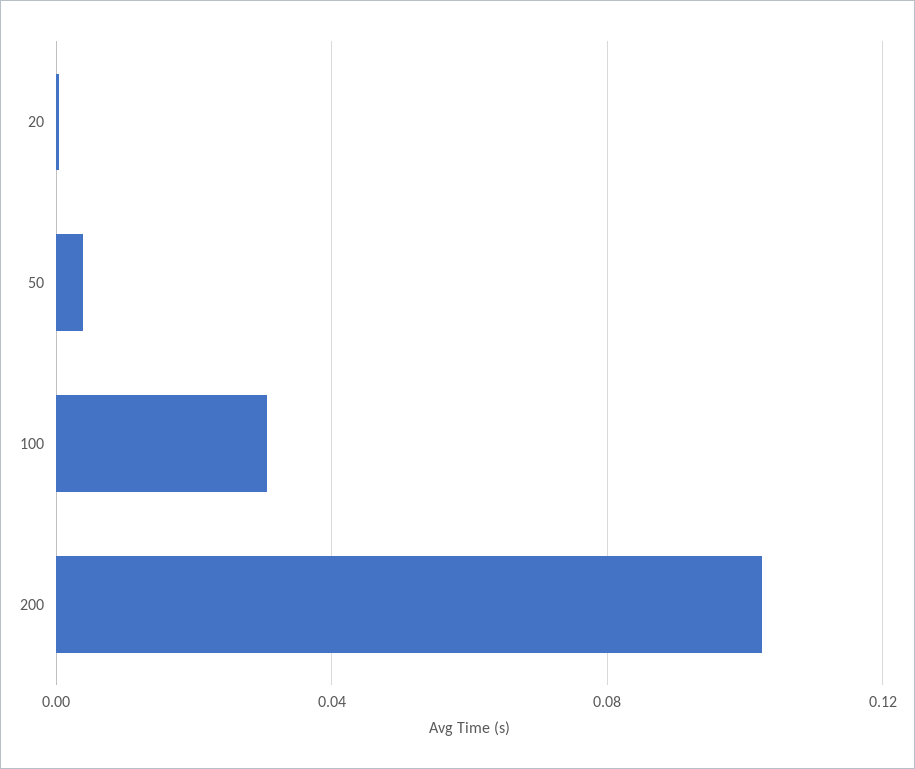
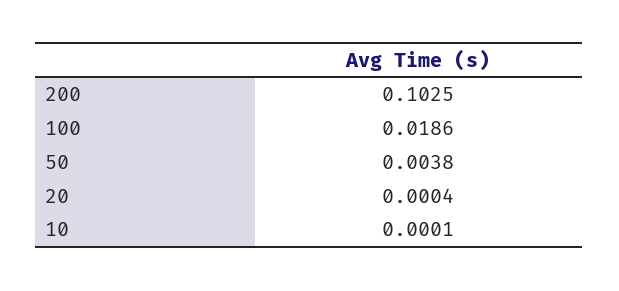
  {
    "20": 0.0004,
    "50": 0.0038,
-   "100": 0.03,
+   "100": 0.0186,
-   "200": 0.1025
+   "200": 0.1025,
+   "10": 0.0001
  }

